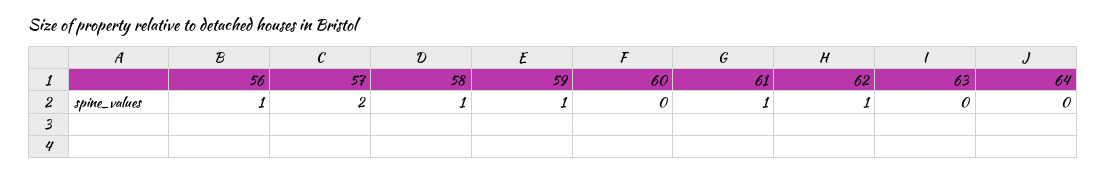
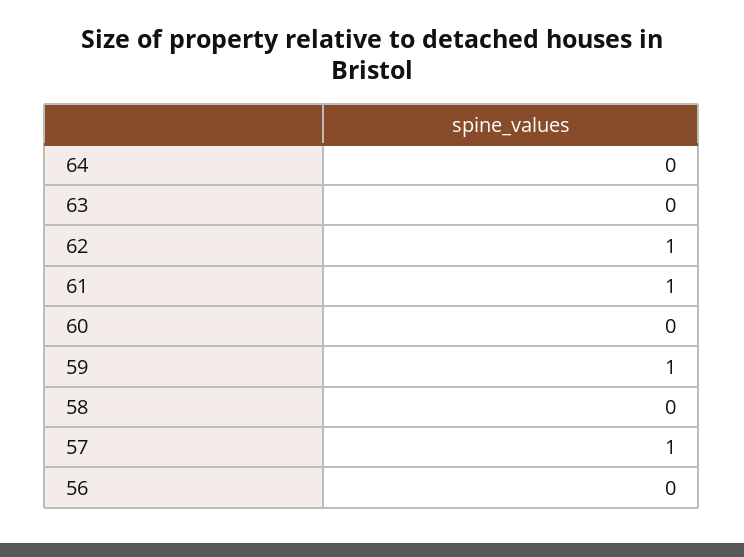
  {
-   "56": 1,
+   "56": 0,
-   "57": 2,
+   "57": 1,
-   "58": 1,
+   "58": 0,
    "59": 1,
    "60": 0,
    "61": 1,
    "62": 1,
    "63": 0,
    "64": 0
  }

